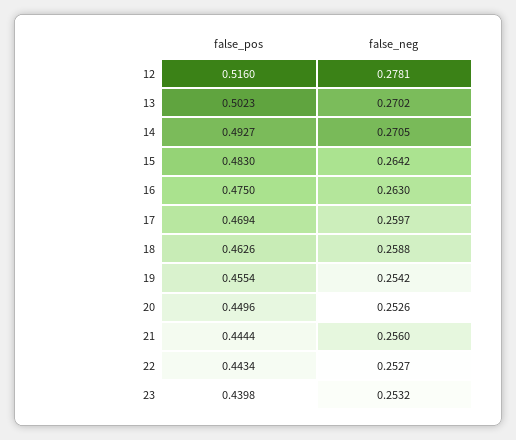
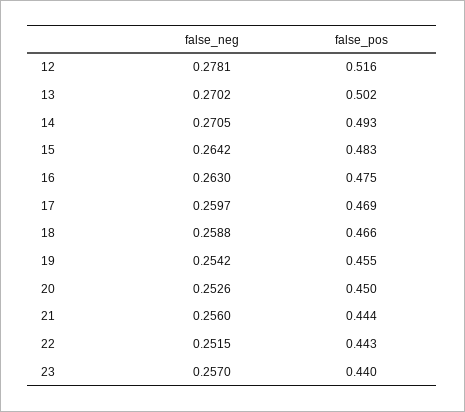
  {
    "false_pos": {
      "12": 0.516,
      "13": 0.5023,
      "14": 0.4927,
      "15": 0.483,
      "16": 0.475,
      "17": 0.4694,
-     "18": 0.4626,
+     "18": 0.466,
      "19": 0.4554,
      "20": 0.4496,
      "21": 0.4444,
      "22": 0.4434,
      "23": 0.4398
    },
    "false_neg": {
      "12": 0.2781,
      "13": 0.2702,
      "14": 0.2705,
      "15": 0.2642,
      "16": 0.263,
      "17": 0.2597,
      "18": 0.2588,
      "19": 0.2542,
      "20": 0.2526,
      "21": 0.256,
-     "22": 0.2527,
+     "22": 0.2515,
-     "23": 0.2532
+     "23": 0.257
    }
  }

